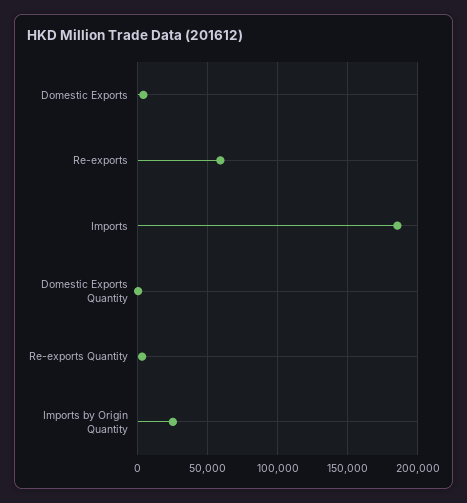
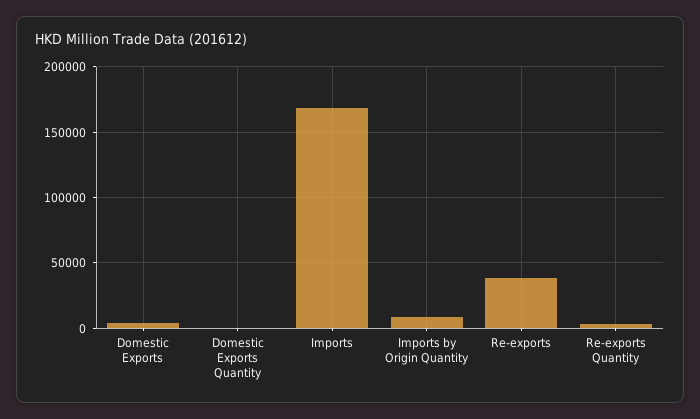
  {
    "Domestic Exports": 5000,
-   "Re-exports": 60000,
+   "Re-exports": 40000,
-   "Imports": 185000,
+   "Imports": 170000,
    "Domestic Exports Quantity": 0,
    "Re-exports Quantity": 5000,
-   "Imports by Origin Quantity": 25000
+   "Imports by Origin Quantity": 10000
  }

